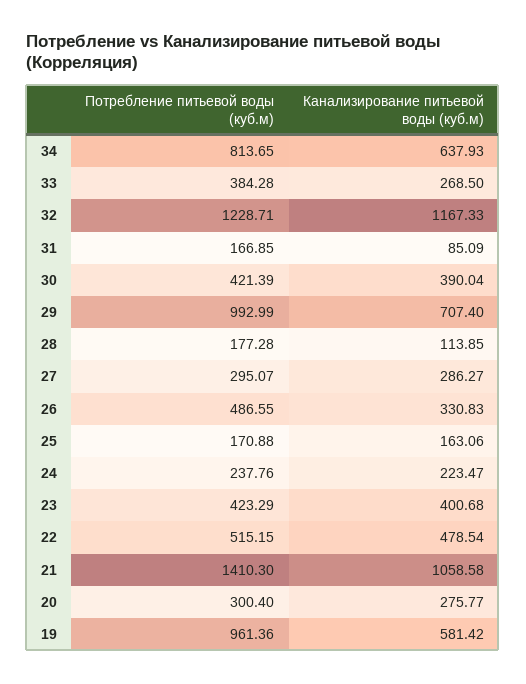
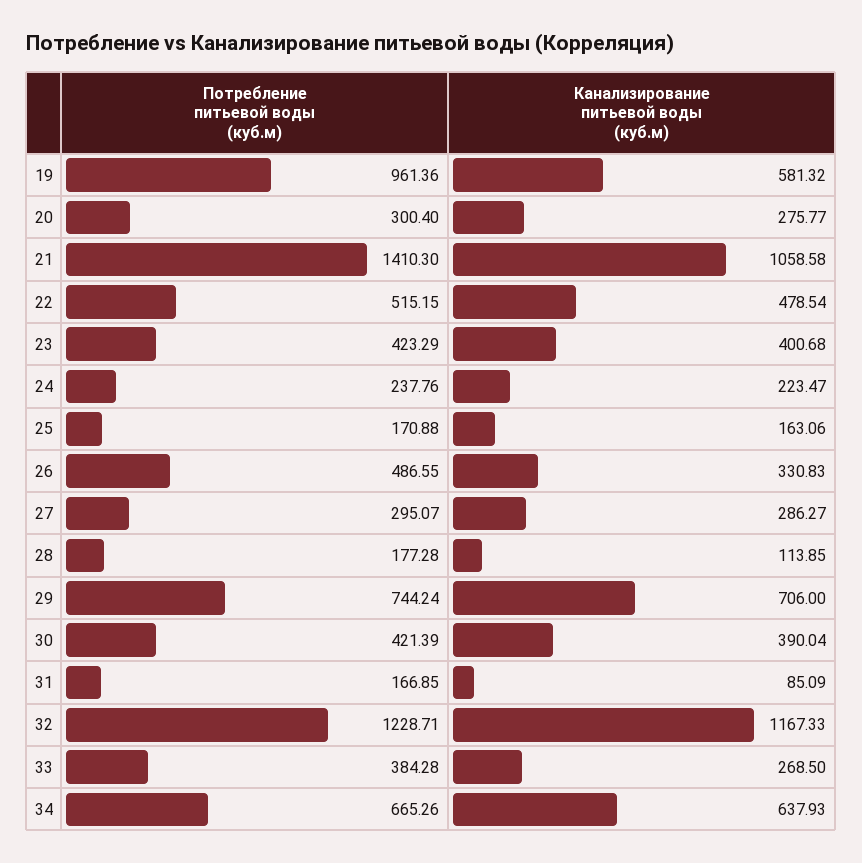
  {
    "Потребление питьевой воды (куб.м)": {
-     "34": 813.65,
+     "34": 665.26,
      "33": 384.28,
      "32": 1228.71,
      "31": 166.85,
      "30": 421.39,
-     "29": 992.99,
+     "29": 744.24,
      "28": 177.28,
      "27": 295.07,
      "26": 486.55,
      "25": 170.88,
      "24": 237.76,
      "23": 423.29,
      "22": 515.15,
      "21": 1410.3,
      "20": 300.4,
      "19": 961.36
    },
    "Канализирование питьевой воды (куб.м)": {
      "34": 637.93,
      "33": 268.5,
      "32": 1167.33,
      "31": 85.09,
      "30": 390.04,
-     "29": 707.4,
+     "29": 706,
      "28": 113.85,
      "27": 286.27,
      "26": 330.83,
      "25": 163.06,
      "24": 223.47,
      "23": 400.68,
      "22": 478.54,
      "21": 1058.58,
      "20": 275.77,
-     "19": 581.42
+     "19": 581.32
    }
  }

